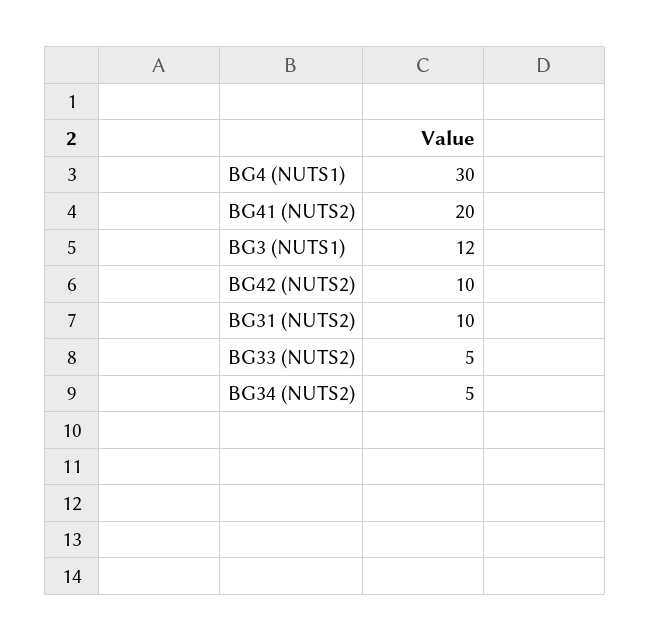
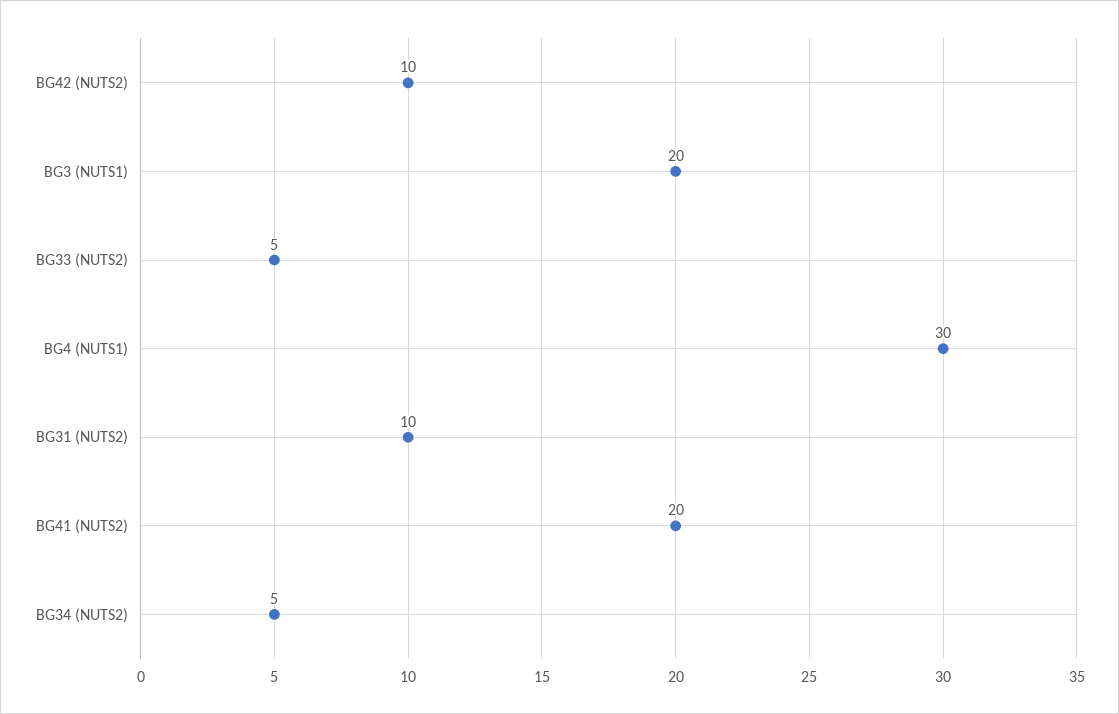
  {
    "BG4 (NUTS1)": 30,
    "BG41 (NUTS2)": 20,
-   "BG3 (NUTS1)": 12,
+   "BG3 (NUTS1)": 20,
    "BG42 (NUTS2)": 10,
    "BG31 (NUTS2)": 10,
    "BG33 (NUTS2)": 5,
    "BG34 (NUTS2)": 5
  }

